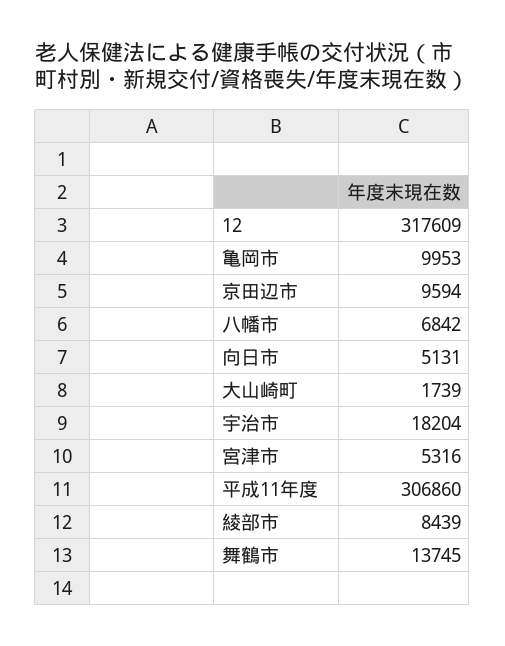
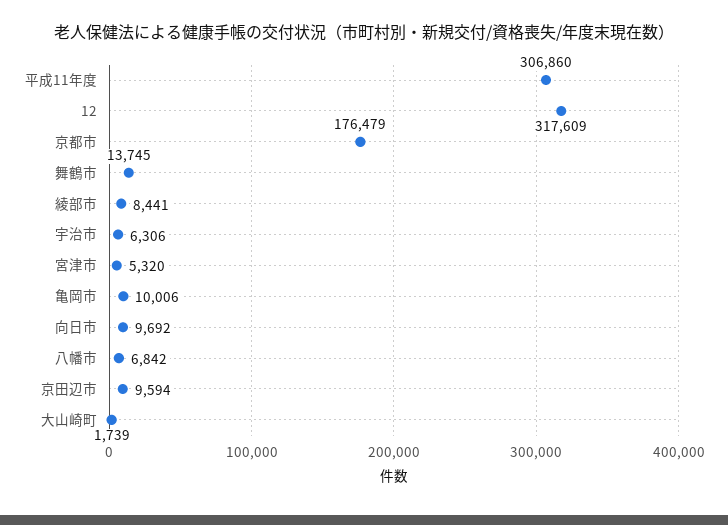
  {
    "12": 317609,
-   "亀岡市": 9953,
+   "亀岡市": 10006,
    "京田辺市": 9594,
    "八幡市": 6842,
-   "向日市": 5131,
+   "向日市": 9692,
    "大山崎町": 1739,
-   "宇治市": 18204,
+   "宇治市": 6306,
-   "宮津市": 5316,
+   "宮津市": 5320,
    "平成11年度": 306860,
-   "綾部市": 8439,
+   "綾部市": 8441,
-   "舞鶴市": 13745
+   "舞鶴市": 13745,
+   "京都市": 176479
  }

